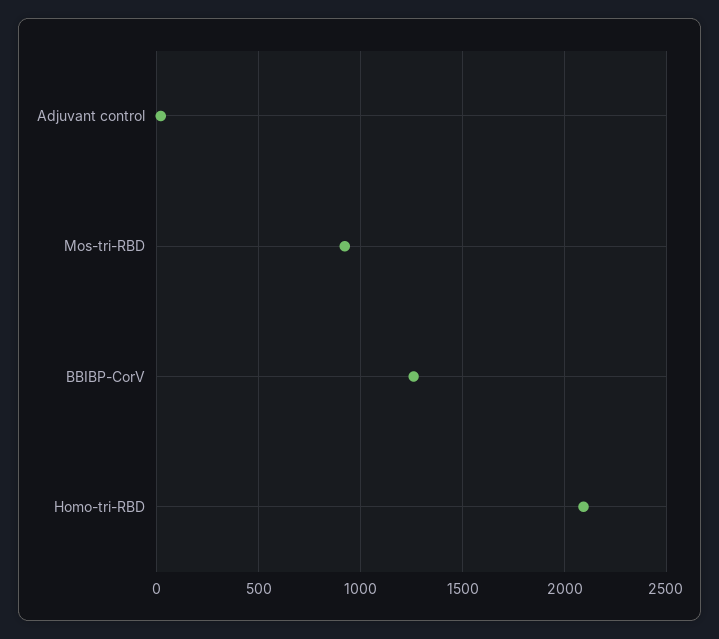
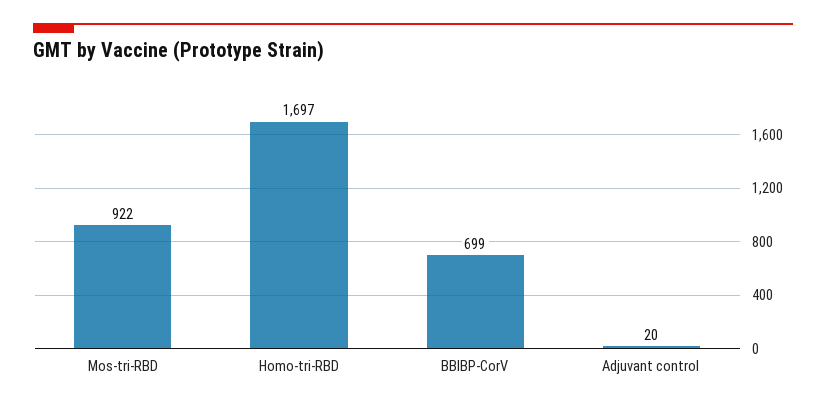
  {
    "Adjuvant control": 20,
    "Mos-tri-RBD": 922,
-   "BBIBP-CorV": 1250,
+   "BBIBP-CorV": 699,
-   "Homo-tri-RBD": 2100
+   "Homo-tri-RBD": 1697
  }

